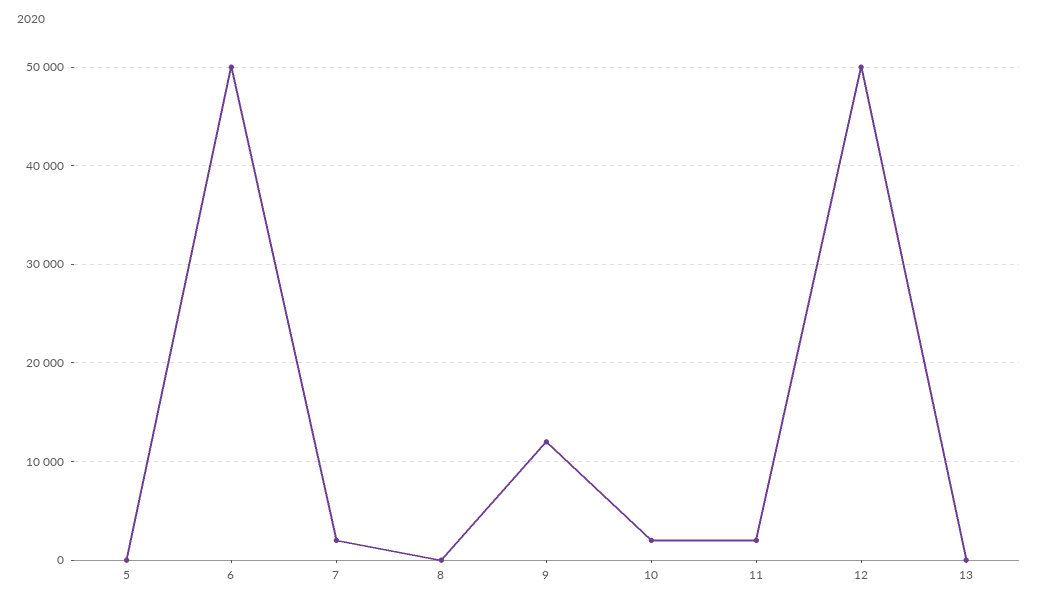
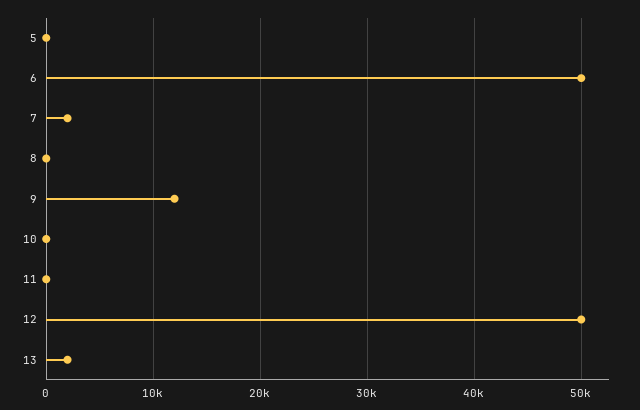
  {
    "5": 0,
    "6": 50000,
    "7": 2000,
    "8": 0,
    "9": 12000,
-   "10": 2000,
+   "10": 0,
-   "11": 2000,
+   "11": 0,
    "12": 50000,
-   "13": 0
+   "13": 2000
  }

